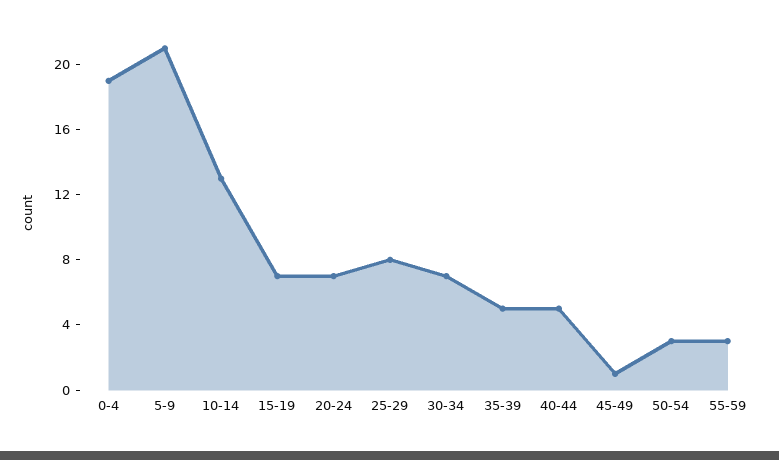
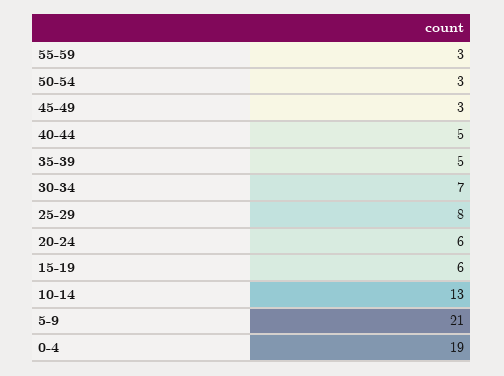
  {
    "0-4": 19,
    "5-9": 21,
    "10-14": 13,
-   "15-19": 7,
+   "15-19": 6,
-   "20-24": 7,
+   "20-24": 6,
    "25-29": 8,
    "30-34": 7,
    "35-39": 5,
    "40-44": 5,
-   "45-49": 1,
+   "45-49": 3,
    "50-54": 3,
    "55-59": 3
  }

